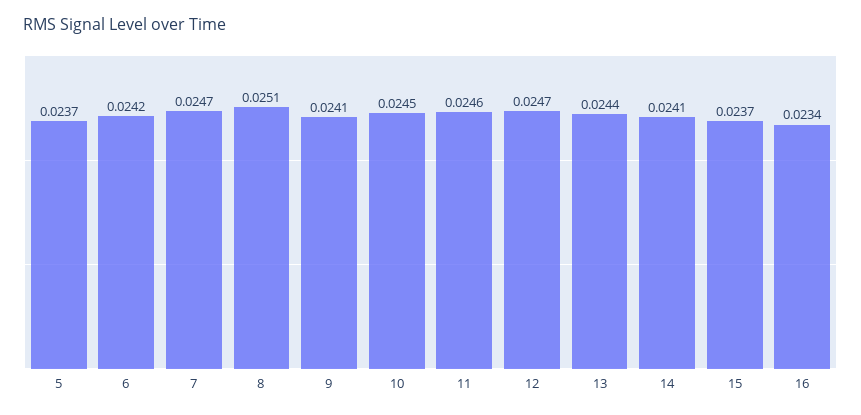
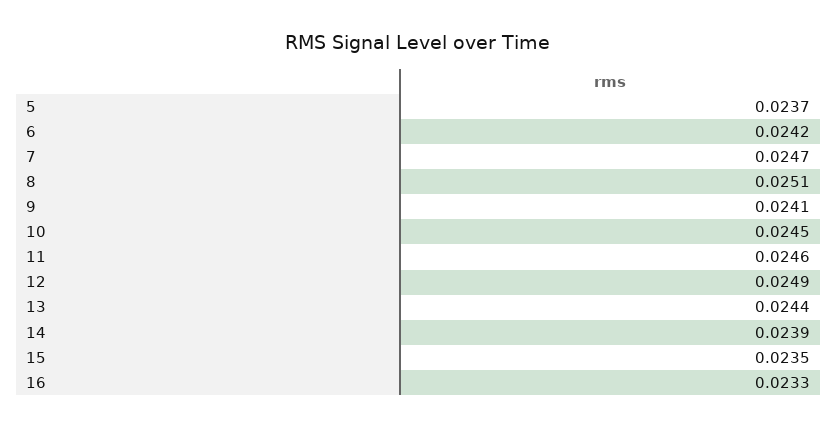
  {
    "5": 0.0237,
    "6": 0.0242,
    "7": 0.0247,
    "8": 0.0251,
    "9": 0.0241,
    "10": 0.0245,
    "11": 0.0246,
-   "12": 0.0247,
+   "12": 0.0249,
    "13": 0.0244,
-   "14": 0.0241,
+   "14": 0.0239,
-   "15": 0.0237,
+   "15": 0.0235,
-   "16": 0.0234
+   "16": 0.0233
  }

